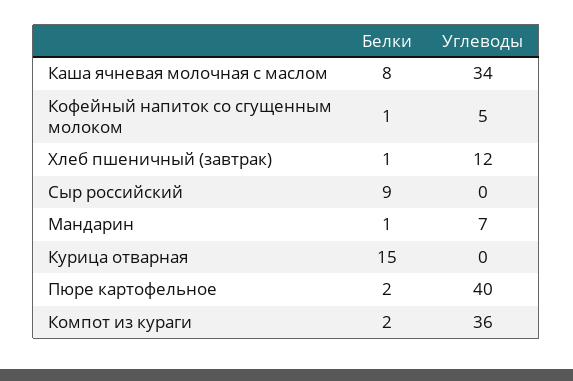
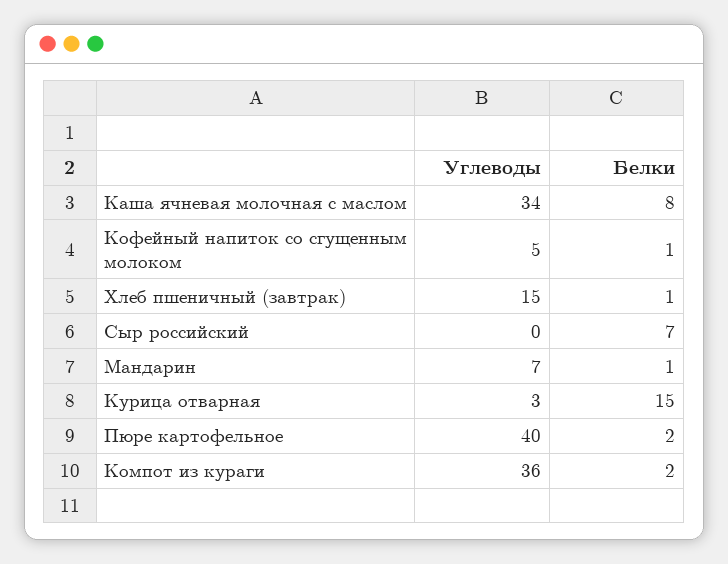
  {
    "Белки": {
      "Каша ячневая молочная с маслом": 8,
      "Кофейный напиток со сгущенным молоком": 1,
      "Хлеб пшеничный (завтрак)": 1,
-     "Сыр российский": 9,
+     "Сыр российский": 7,
      "Мандарин": 1,
      "Курица отварная": 15,
      "Пюре картофельное": 2,
      "Компот из кураги": 2
    },
    "Углеводы": {
      "Каша ячневая молочная с маслом": 34,
      "Кофейный напиток со сгущенным молоком": 5,
-     "Хлеб пшеничный (завтрак)": 12,
+     "Хлеб пшеничный (завтрак)": 15,
      "Сыр российский": 0,
      "Мандарин": 7,
-     "Курица отварная": 0,
+     "Курица отварная": 3,
      "Пюре картофельное": 40,
      "Компот из кураги": 36
    }
  }

